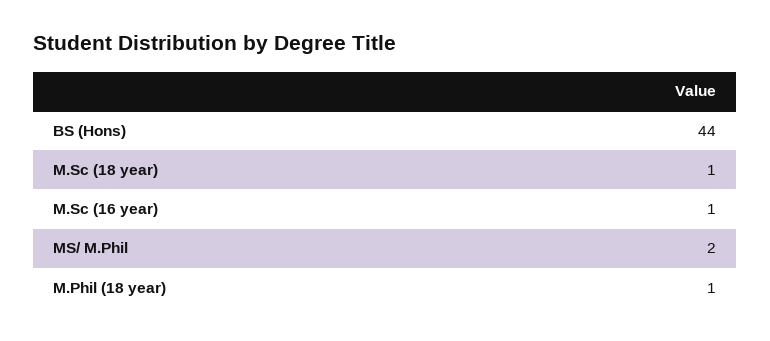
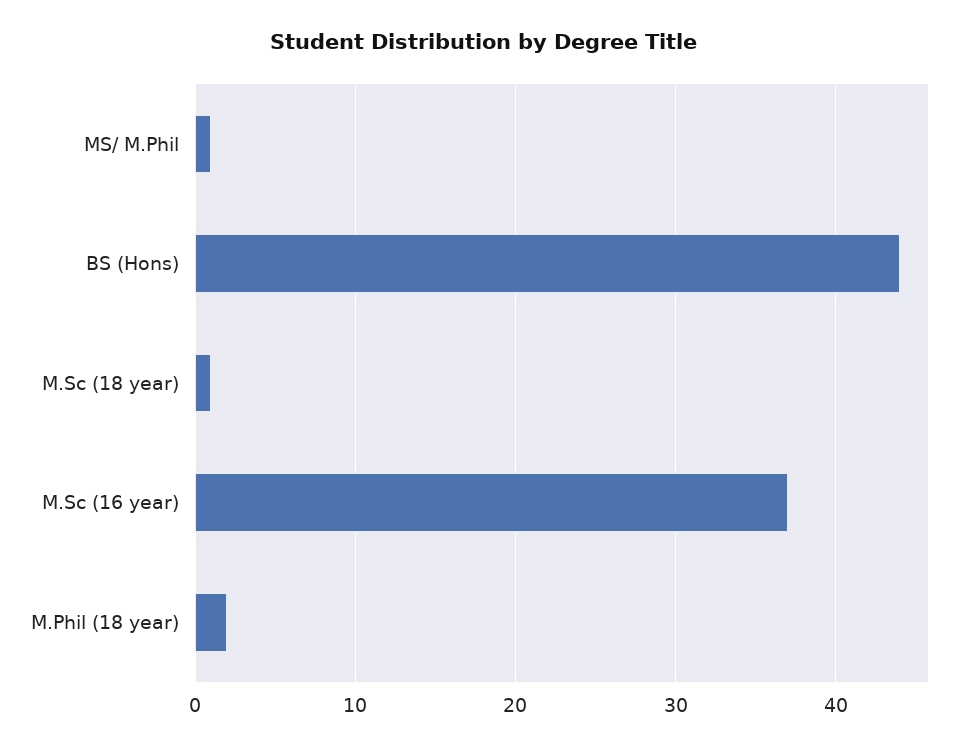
  {
    "BS (Hons)": 44,
    "M.Sc (18 year)": 1,
-   "M.Sc (16 year)": 1,
+   "M.Sc (16 year)": 37,
-   "MS/ M.Phil": 2,
+   "MS/ M.Phil": 1,
-   "M.Phil (18 year)": 1
+   "M.Phil (18 year)": 2
  }

